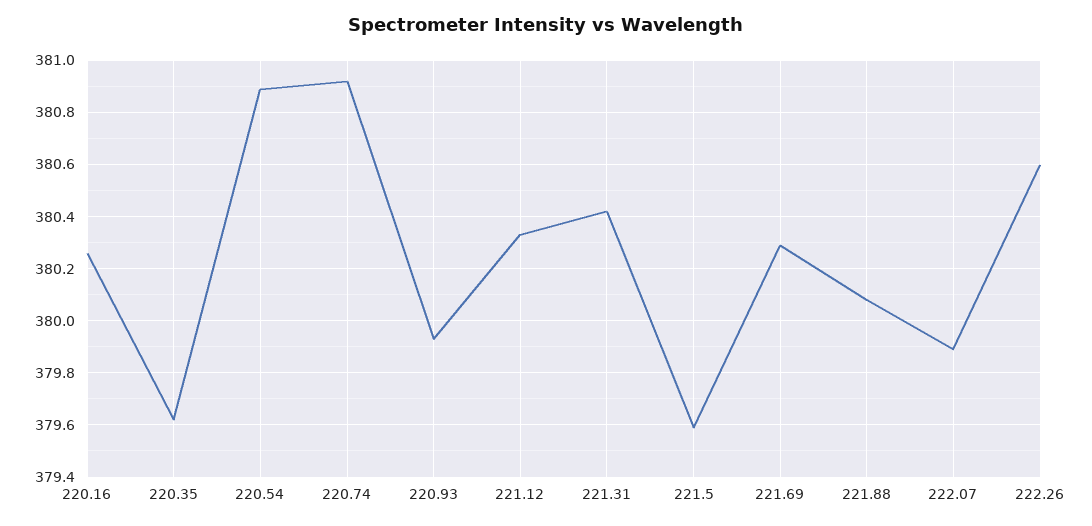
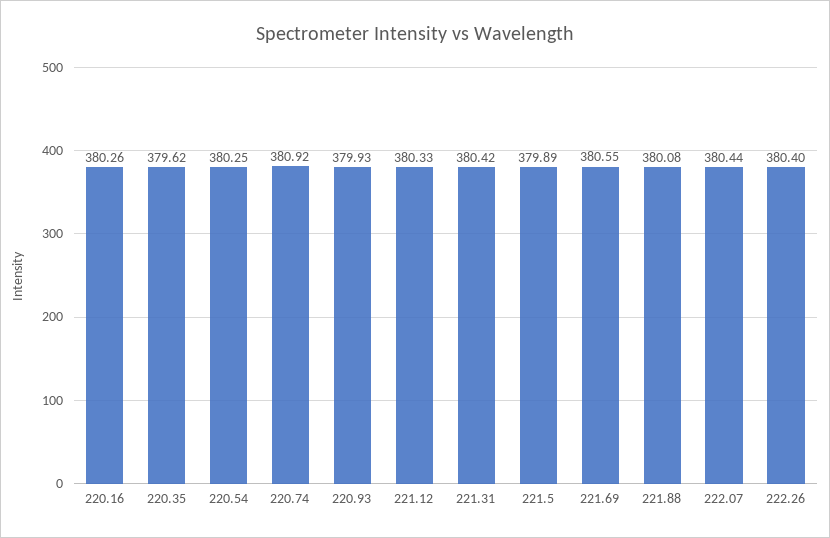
  {
    "220.16": 380.26,
    "220.35": 379.62,
-   "220.54": 380.9,
+   "220.54": 380.25,
    "220.74": 380.92,
    "220.93": 379.93,
    "221.12": 380.33,
    "221.31": 380.42,
-   "221.5": 379.6,
+   "221.5": 379.89,
-   "221.69": 380.3,
+   "221.69": 380.55,
    "221.88": 380.08,
-   "222.07": 379.9,
+   "222.07": 380.44,
-   "222.26": 380.6
+   "222.26": 380.4
  }

